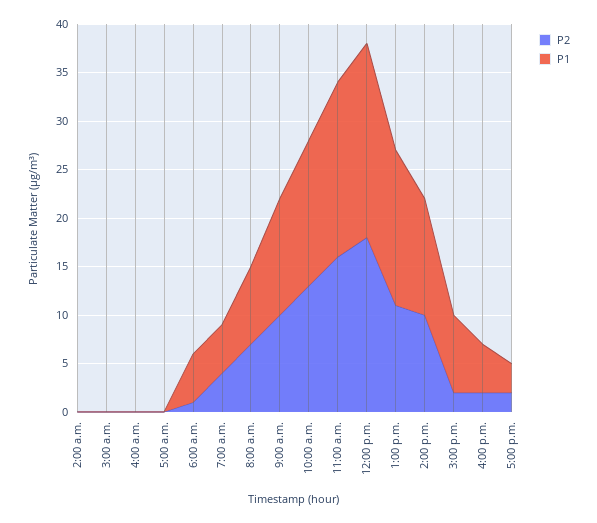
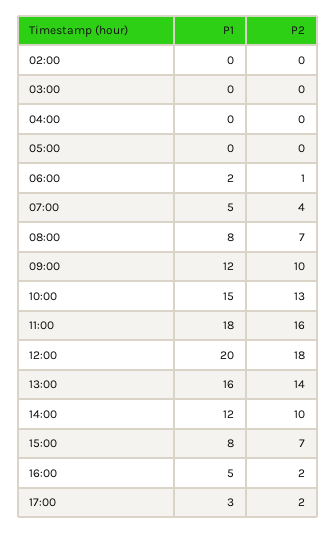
  {
    "P2": {
      "2:00 a.m.": 0,
      "3:00 a.m.": 0,
      "4:00 a.m.": 0,
      "5:00 a.m.": 0,
      "6:00 a.m.": 1,
      "7:00 a.m.": 4,
      "8:00 a.m.": 7,
      "9:00 a.m.": 10,
      "10:00 a.m.": 13,
      "11:00 a.m.": 16,
      "12:00 p.m.": 18,
-     "1:00 p.m.": 11,
+     "1:00 p.m.": 14,
      "2:00 p.m.": 10,
-     "3:00 p.m.": 2,
+     "3:00 p.m.": 7,
      "4:00 p.m.": 2,
      "5:00 p.m.": 2
    },
    "P1": {
      "2:00 a.m.": 0,
      "3:00 a.m.": 0,
      "4:00 a.m.": 0,
      "5:00 a.m.": 0,
-     "6:00 a.m.": 5,
+     "6:00 a.m.": 2,
      "7:00 a.m.": 5,
      "8:00 a.m.": 8,
      "9:00 a.m.": 12,
      "10:00 a.m.": 15,
      "11:00 a.m.": 18,
      "12:00 p.m.": 20,
      "1:00 p.m.": 16,
      "2:00 p.m.": 12,
      "3:00 p.m.": 8,
      "4:00 p.m.": 5,
      "5:00 p.m.": 3
    }
  }

